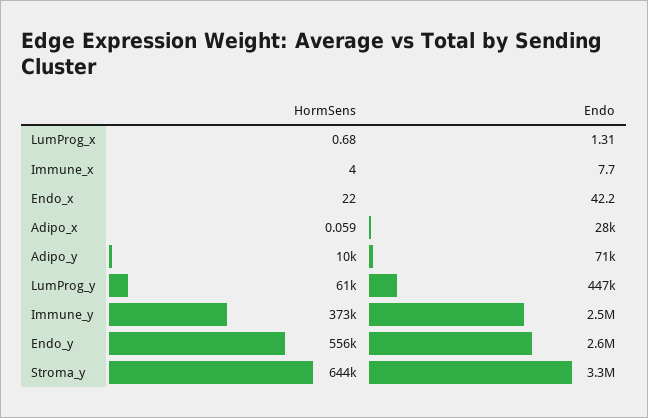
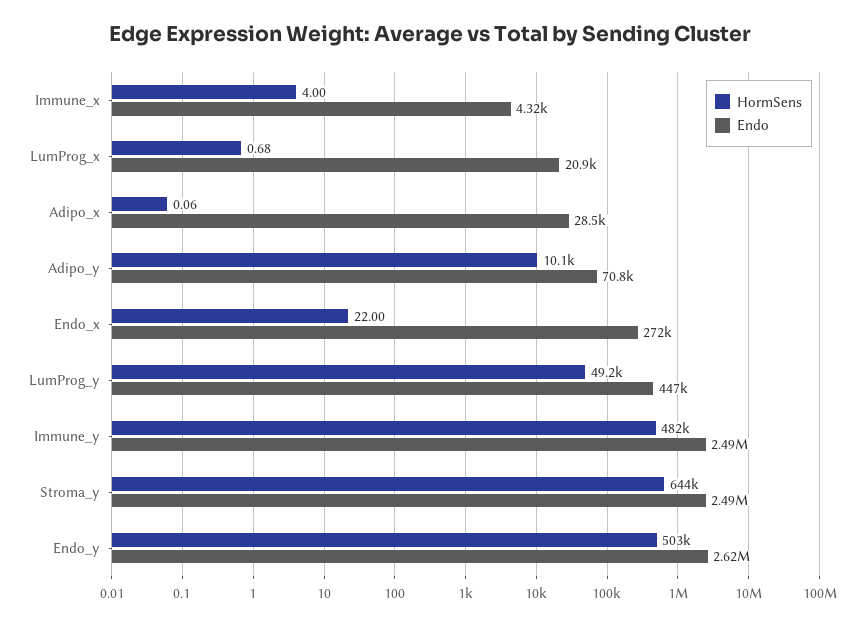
  {
    "HormSens": {
      "LumProg_x": 0.68,
      "Immune_x": 4,
      "Endo_x": 22,
      "Adipo_x": 0.059,
      "Adipo_y": 10100,
-     "LumProg_y": 61000,
+     "LumProg_y": 49200,
-     "Immune_y": 373000,
+     "Immune_y": 482000,
-     "Endo_y": 556000,
+     "Endo_y": 503000,
      "Stroma_y": 644000
    },
    "Endo": {
-     "LumProg_x": 1.31,
+     "LumProg_x": 20900,
-     "Immune_x": 7.7,
+     "Immune_x": 4320,
-     "Endo_x": 42.2,
+     "Endo_x": 272000,
      "Adipo_x": 28500,
      "Adipo_y": 70800,
      "LumProg_y": 447000,
      "Immune_y": 2490000,
      "Endo_y": 2620000,
-     "Stroma_y": 3300000
+     "Stroma_y": 2490000
    }
  }

